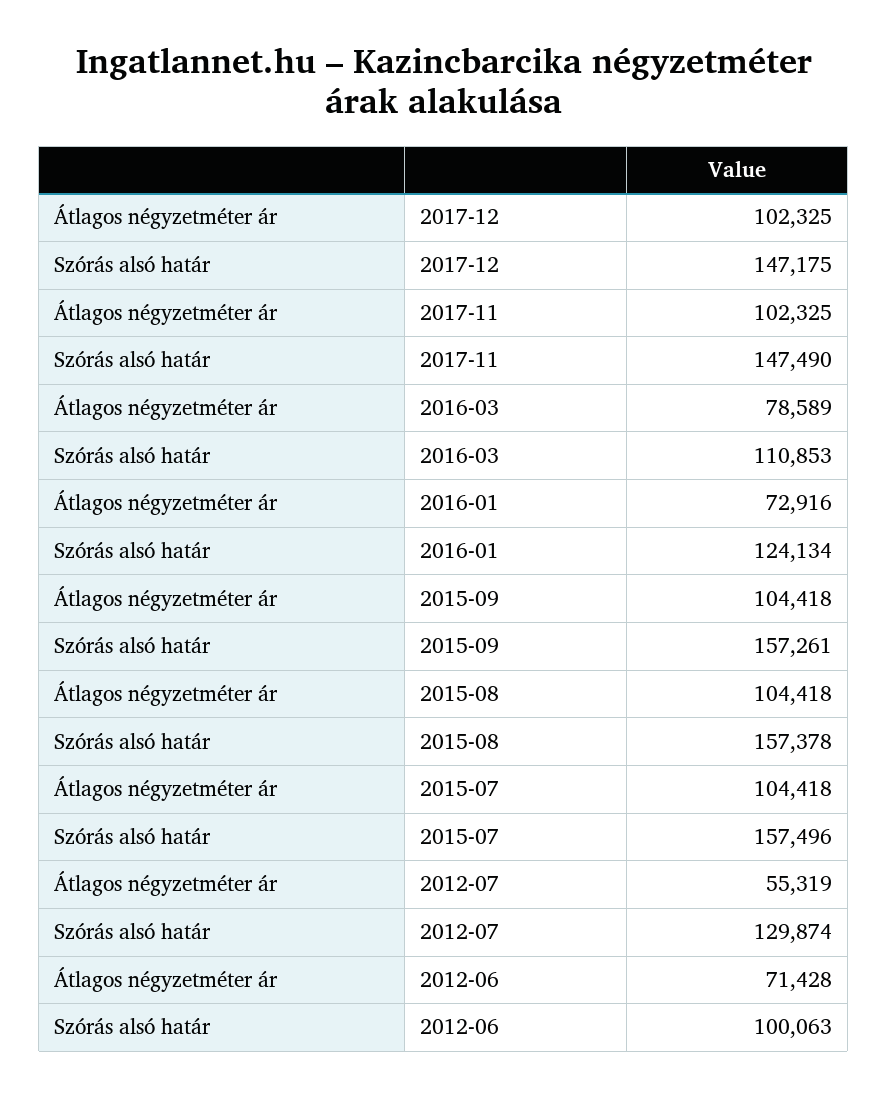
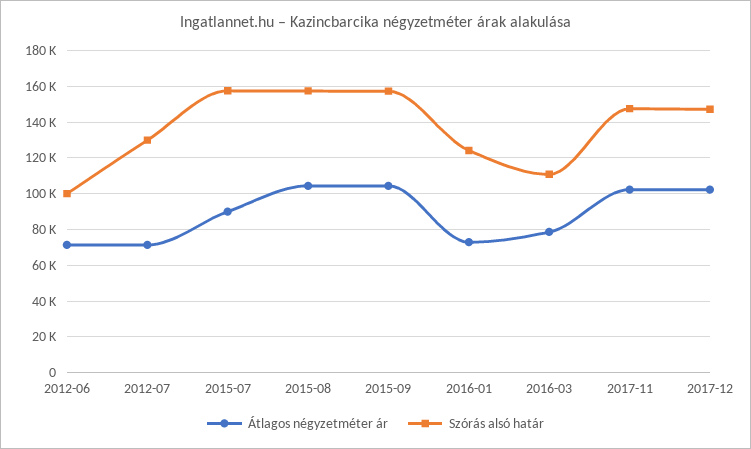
  {
    "Átlagos négyzetméter ár": {
      "2017-12": 102325,
      "2017-11": 102325,
      "2016-03": 78589,
      "2016-01": 72916,
      "2015-09": 104418,
      "2015-08": 104418,
-     "2015-07": 104418,
+     "2015-07": 90000,
-     "2012-07": 55319,
+     "2012-07": 70000,
      "2012-06": 71428
    },
    "Szórás alsó határ": {
      "2017-12": 147175,
      "2017-11": 147490,
      "2016-03": 110853,
      "2016-01": 124134,
      "2015-09": 157261,
      "2015-08": 157378,
      "2015-07": 157496,
      "2012-07": 129874,
      "2012-06": 100063
    }
  }

